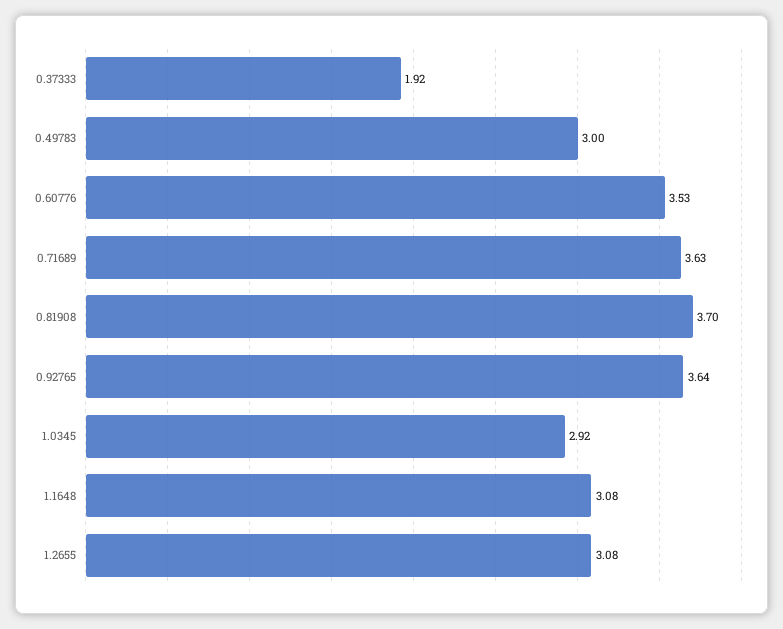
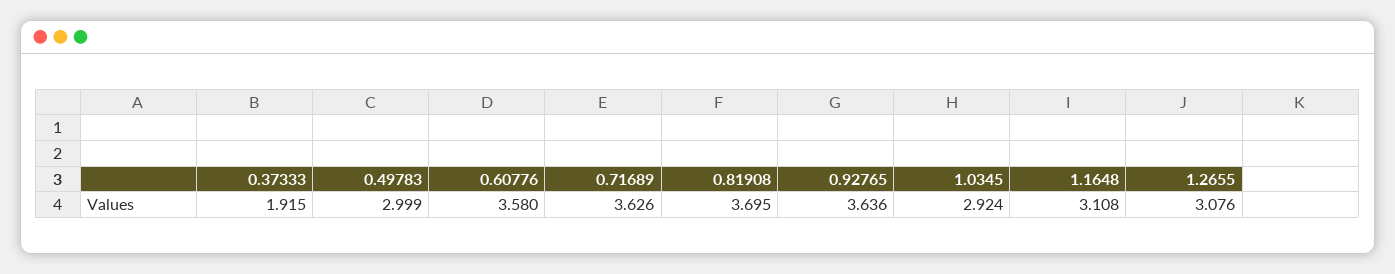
  {
    "0.37333": 1.915,
    "0.49783": 2.999,
-   "0.60776": 3.53,
+   "0.60776": 3.58,
    "0.71689": 3.626,
    "0.81908": 3.695,
    "0.92765": 3.636,
    "1.0345": 2.924,
-   "1.1648": 3.08,
+   "1.1648": 3.108,
    "1.2655": 3.076
  }

